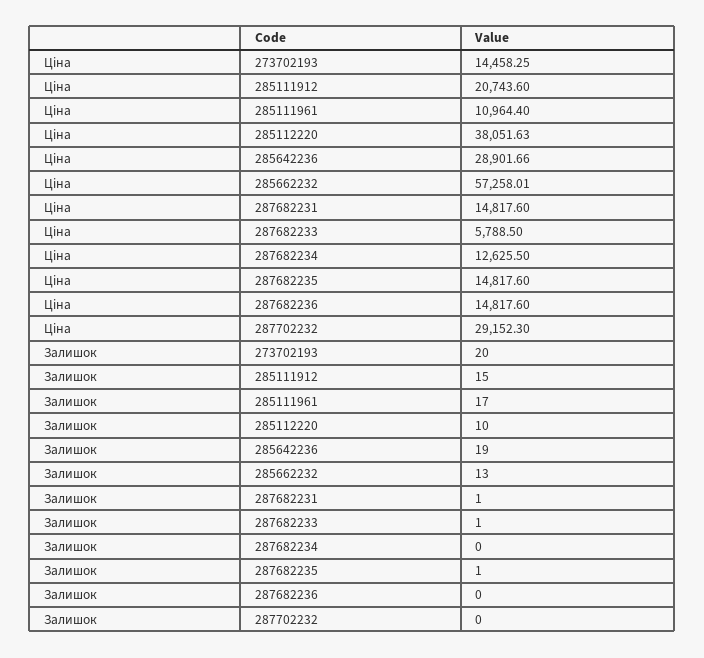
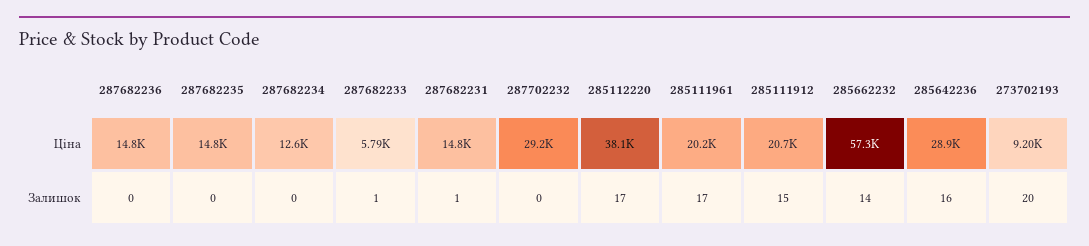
  {
    "Ціна": {
-     "273702193": 14458.25,
+     "273702193": 9200,
      "285111912": 20743.6,
-     "285111961": 10964.4,
+     "285111961": 20200,
      "285112220": 38051.63,
      "285642236": 28901.66,
      "285662232": 57258.01,
      "287682231": 14817.6,
      "287682233": 5788.5,
      "287682234": 12625.5,
      "287682235": 14817.6,
      "287682236": 14817.6,
      "287702232": 29152.3
    },
    "Залишок": {
      "273702193": 20,
      "285111912": 15,
      "285111961": 17,
-     "285112220": 10,
+     "285112220": 17,
-     "285642236": 19,
+     "285642236": 16,
-     "285662232": 13,
+     "285662232": 14,
      "287682231": 1,
      "287682233": 1,
      "287682234": 0,
-     "287682235": 1,
+     "287682235": 0,
      "287682236": 0,
      "287702232": 0
    }
  }

